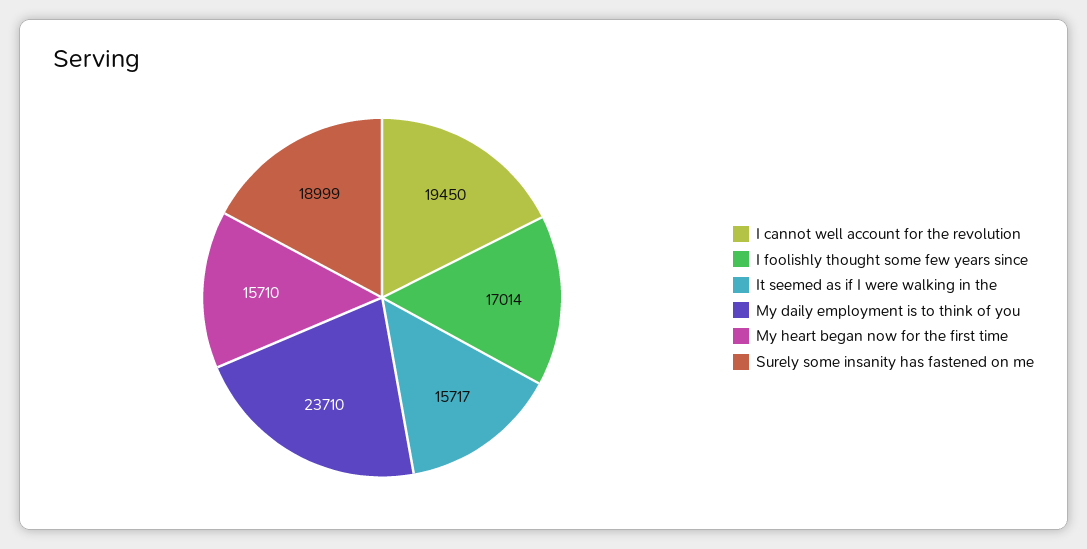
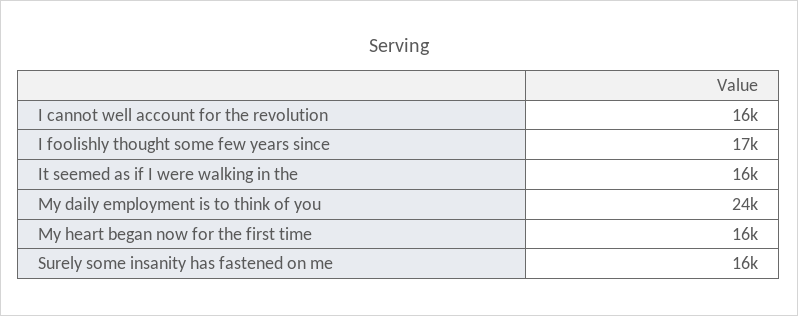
  {
-   "I cannot well account for the revolution": 19450,
+   "I cannot well account for the revolution": 16000,
    "I foolishly thought some few years since": 17014,
    "It seemed as if I were walking in the": 15717,
    "My daily employment is to think of you": 23710,
    "My heart began now for the first time": 15710,
-   "Surely some insanity has fastened on me": 18999
+   "Surely some insanity has fastened on me": 16000
  }

